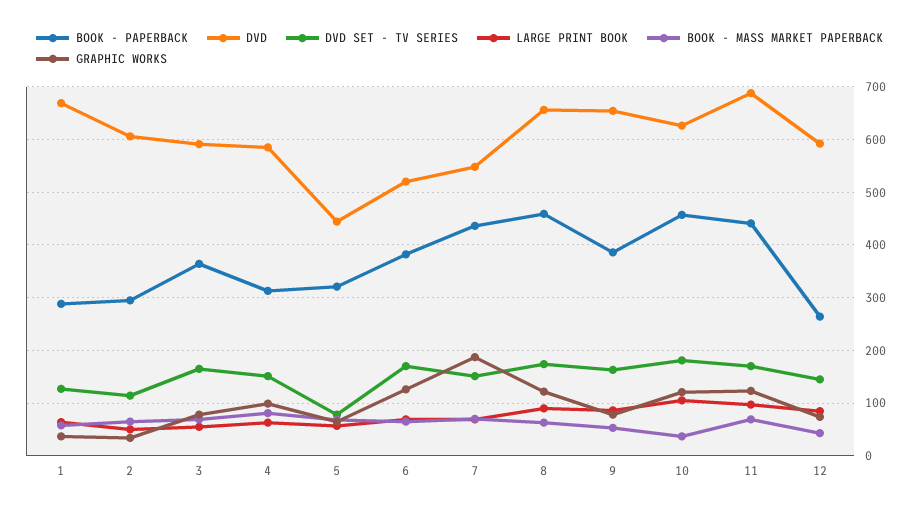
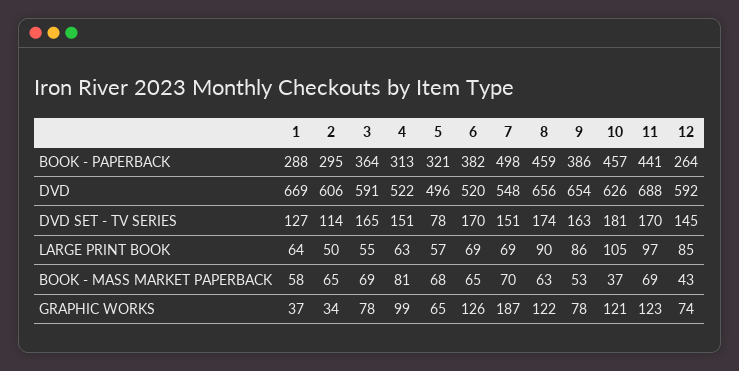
  {
    "BOOK - PAPERBACK": {
      "1": 288,
      "2": 295,
      "3": 364,
      "4": 313,
      "5": 321,
      "6": 382,
-     "7": 440,
+     "7": 498,
      "8": 459,
      "9": 386,
      "10": 457,
      "11": 441,
      "12": 264
    },
    "DVD": {
      "1": 669,
      "2": 606,
      "3": 591,
-     "4": 580,
+     "4": 522,
-     "5": 440,
+     "5": 496,
      "6": 520,
      "7": 548,
      "8": 656,
      "9": 654,
      "10": 626,
      "11": 688,
      "12": 592
    },
    "DVD SET - TV SERIES": {
      "1": 127,
      "2": 114,
      "3": 165,
      "4": 151,
      "5": 78,
      "6": 170,
      "7": 151,
      "8": 174,
      "9": 163,
      "10": 181,
      "11": 170,
      "12": 145
    },
    "LARGE PRINT BOOK": {
      "1": 64,
      "2": 50,
      "3": 55,
      "4": 63,
      "5": 57,
      "6": 69,
      "7": 69,
      "8": 90,
      "9": 86,
      "10": 105,
      "11": 97,
      "12": 85
    },
    "BOOK - MASS MARKET PAPERBACK": {
      "1": 58,
      "2": 65,
      "3": 69,
      "4": 81,
      "5": 68,
      "6": 65,
      "7": 70,
      "8": 63,
      "9": 53,
      "10": 37,
      "11": 69,
      "12": 43
    },
    "GRAPHIC WORKS": {
      "1": 37,
      "2": 34,
      "3": 78,
      "4": 99,
      "5": 65,
      "6": 126,
      "7": 187,
      "8": 122,
      "9": 78,
      "10": 121,
      "11": 123,
      "12": 74
    }
  }

